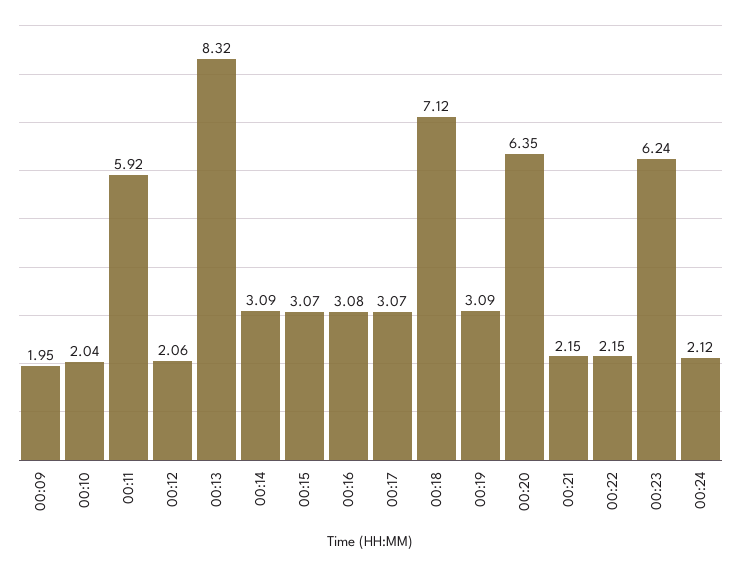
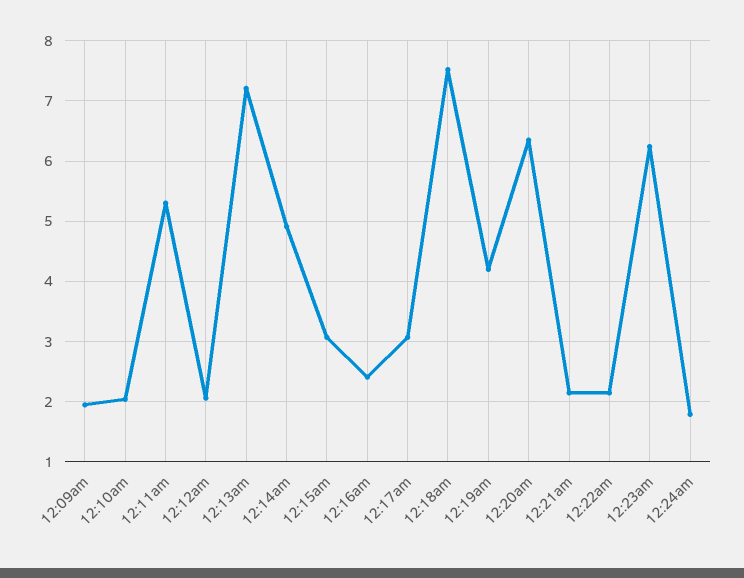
  {
    "00:09": 1.95,
    "00:10": 2.04,
-   "00:11": 5.92,
+   "00:11": 5.3,
    "00:12": 2.06,
-   "00:13": 8.32,
+   "00:13": 7.2,
-   "00:14": 3.09,
+   "00:14": 4.9,
    "00:15": 3.07,
-   "00:16": 3.08,
+   "00:16": 2.4,
    "00:17": 3.07,
-   "00:18": 7.12,
+   "00:18": 7.5,
-   "00:19": 3.09,
+   "00:19": 4.2,
    "00:20": 6.35,
    "00:21": 2.15,
    "00:22": 2.15,
    "00:23": 6.24,
-   "00:24": 2.12
+   "00:24": 1.8
  }

